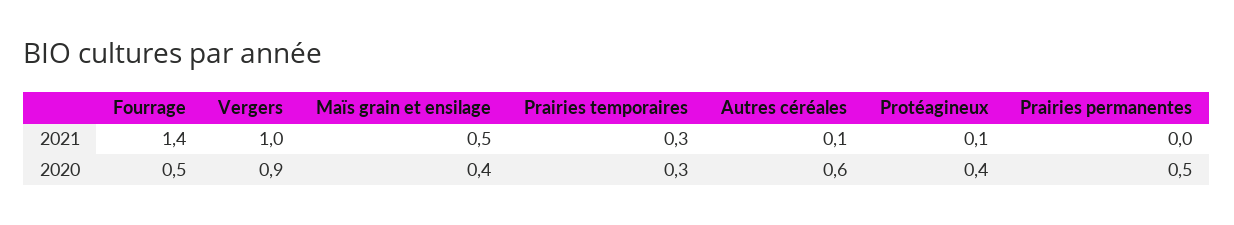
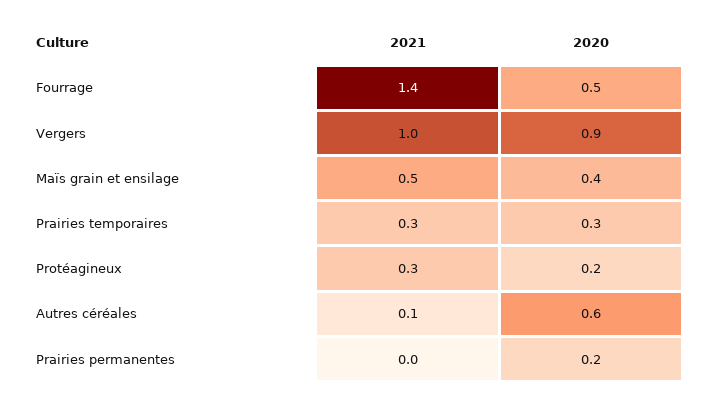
  {
    "Fourrage": {
      "2021": 1.4,
      "2020": 0.5
    },
    "Vergers": {
      "2021": 1,
      "2020": 0.9
    },
    "Maïs grain et ensilage": {
      "2021": 0.5,
      "2020": 0.4
    },
    "Prairies temporaires": {
      "2021": 0.3,
      "2020": 0.3
    },
    "Autres céréales": {
      "2021": 0.1,
      "2020": 0.6
    },
    "Protéagineux": {
-     "2021": 0.1,
+     "2021": 0.3,
-     "2020": 0.4
+     "2020": 0.2
    },
    "Prairies permanentes": {
      "2021": 0,
-     "2020": 0.5
+     "2020": 0.2
    }
  }

